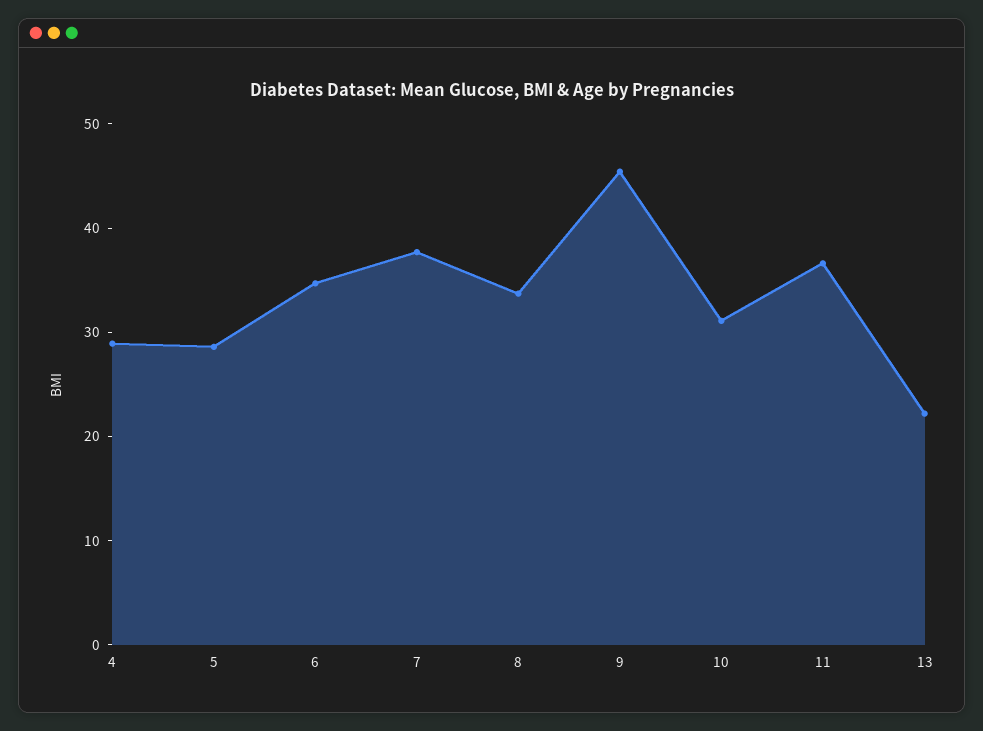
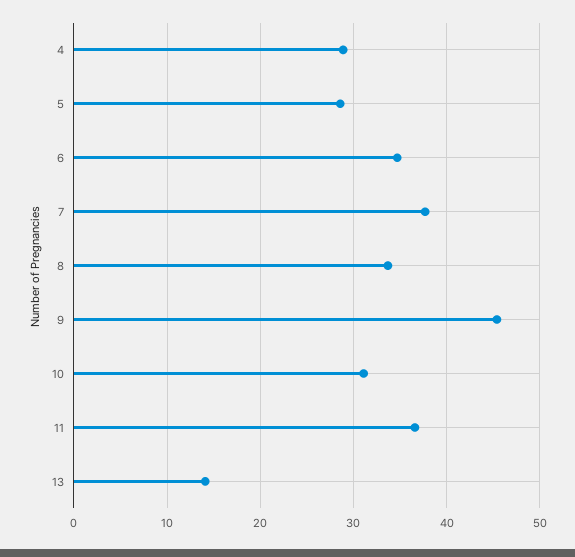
  {
    "4": 29,
    "5": 29,
    "6": 35,
    "7": 38,
    "8": 34,
    "9": 45,
    "10": 31,
    "11": 37,
-   "13": 22
+   "13": 14
  }

